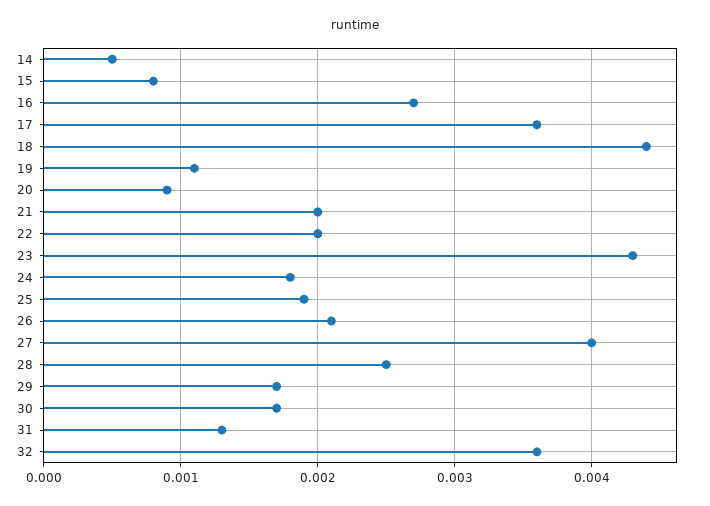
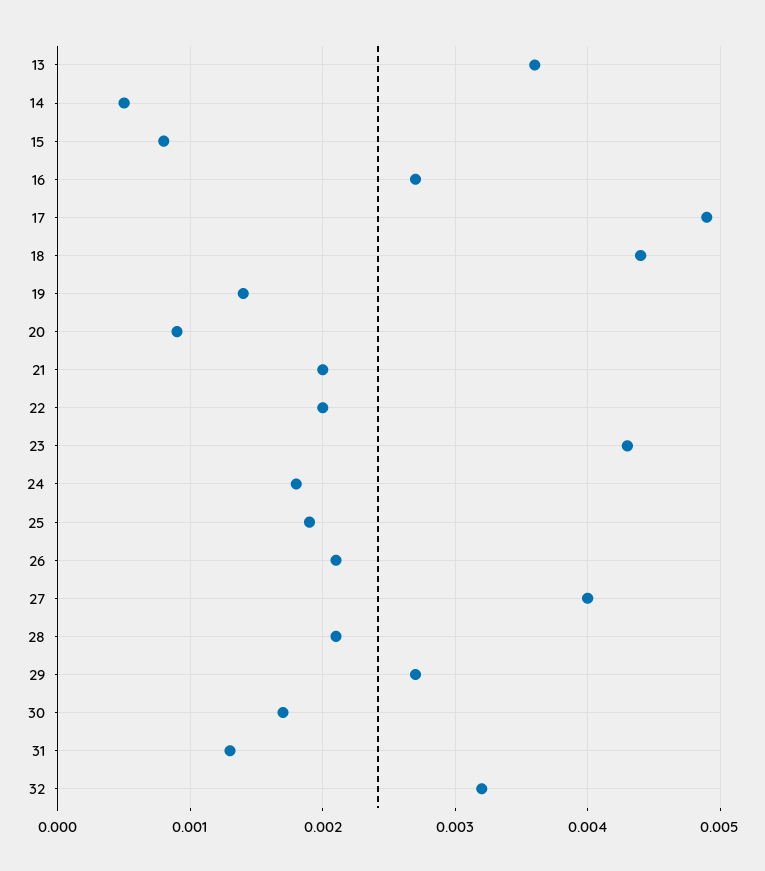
  {
    "14": 0.0005,
    "15": 0.0008,
    "16": 0.0027,
-   "17": 0.0036,
+   "17": 0.0049,
    "18": 0.0044,
-   "19": 0.0011,
+   "19": 0.0014,
    "20": 0.0009,
    "21": 0.002,
    "22": 0.002,
    "23": 0.0043,
    "24": 0.0018,
    "25": 0.0019,
    "26": 0.0021,
    "27": 0.004,
-   "28": 0.0025,
+   "28": 0.0021,
-   "29": 0.0017,
+   "29": 0.0027,
    "30": 0.0017,
    "31": 0.0013,
-   "32": 0.0036
+   "32": 0.0032,
+   "13": 0.0036
  }

